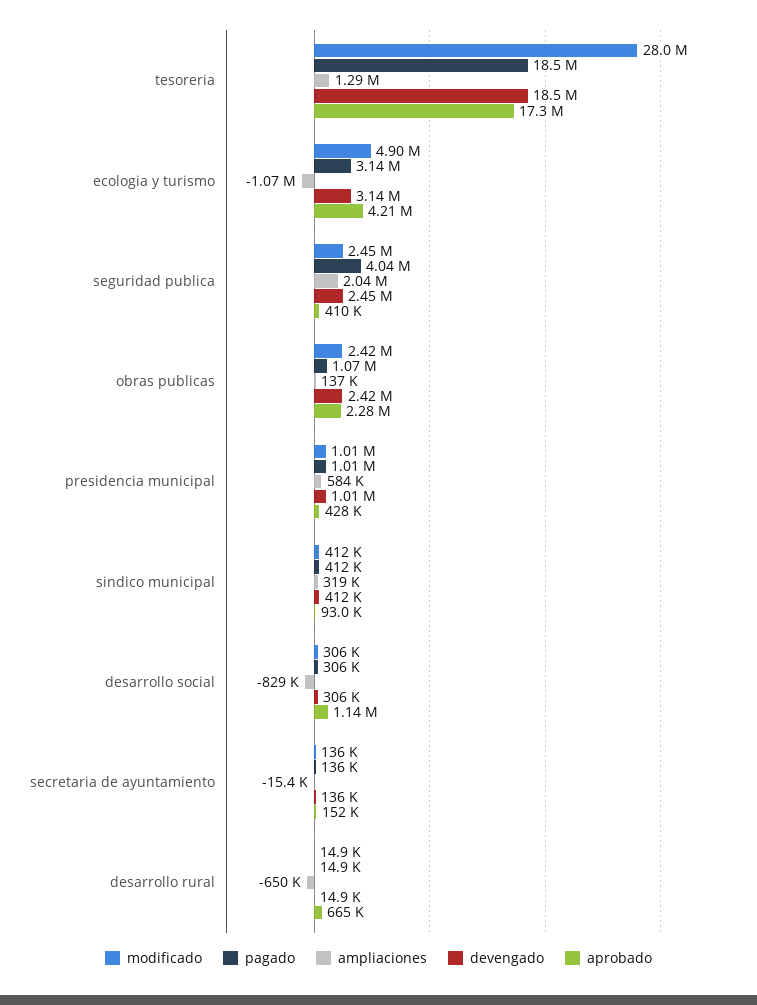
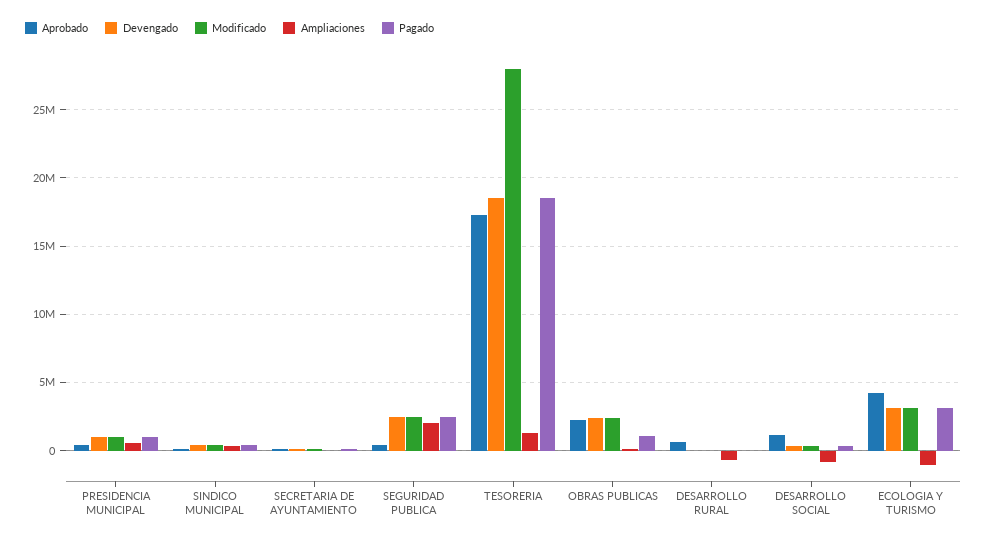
  {
    "modificado": {
      "tesoreria": 28000000,
-     "ecologia y turismo": 4900000,
+     "ecologia y turismo": 3000000,
      "seguridad publica": 2450000,
      "obras publicas": 2420000,
      "presidencia municipal": 1010000,
      "sindico municipal": 412000,
      "desarrollo social": 306000,
      "secretaria de ayuntamiento": 136000,
      "desarrollo rural": 14900
    },
    "pagado": {
      "tesoreria": 18500000,
      "ecologia y turismo": 3140000,
-     "seguridad publica": 4040000,
+     "seguridad publica": 2500000,
      "obras publicas": 1070000,
      "presidencia municipal": 1010000,
      "sindico municipal": 412000,
      "desarrollo social": 306000,
      "secretaria de ayuntamiento": 136000,
      "desarrollo rural": 14900
    },
    "ampliaciones": {
      "tesoreria": 1290000,
      "ecologia y turismo": -1070000,
      "seguridad publica": 2040000,
      "obras publicas": 137000,
      "presidencia municipal": 584000,
      "sindico municipal": 319000,
      "desarrollo social": -829000,
      "secretaria de ayuntamiento": -15400,
      "desarrollo rural": -650000
    },
    "devengado": {
      "tesoreria": 18500000,
      "ecologia y turismo": 3140000,
      "seguridad publica": 2450000,
      "obras publicas": 2420000,
      "presidencia municipal": 1010000,
      "sindico municipal": 412000,
      "desarrollo social": 306000,
      "secretaria de ayuntamiento": 136000,
      "desarrollo rural": 14900
    },
    "aprobado": {
      "tesoreria": 17300000,
      "ecologia y turismo": 4210000,
      "seguridad publica": 410000,
      "obras publicas": 2280000,
      "presidencia municipal": 428000,
      "sindico municipal": 93000,
      "desarrollo social": 1140000,
      "secretaria de ayuntamiento": 152000,
      "desarrollo rural": 665000
    }
  }

